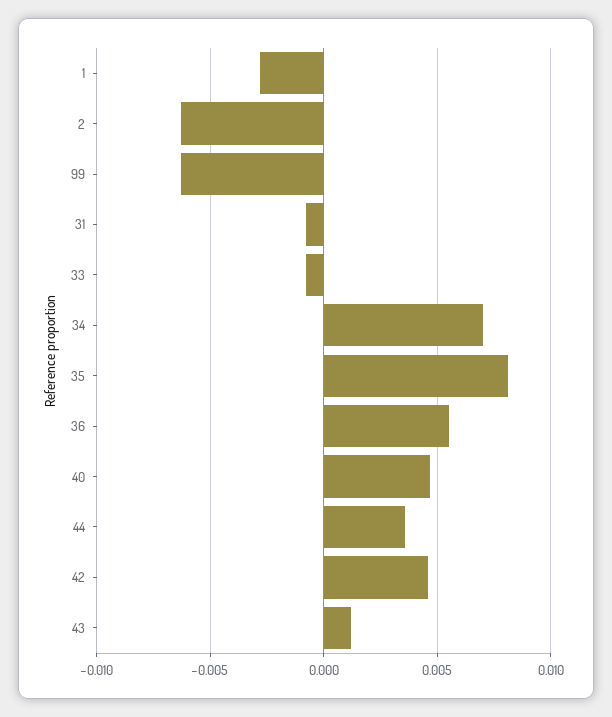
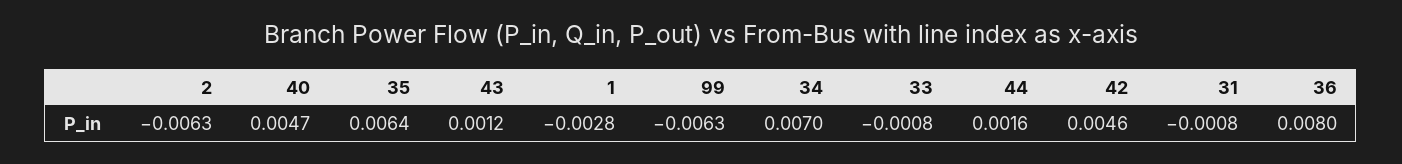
  {
    "1": -0.0028,
    "2": -0.0063,
    "99": -0.0063,
    "31": -0.0008,
    "33": -0.0008,
    "34": 0.007,
-   "35": 0.008,
+   "35": 0.0064,
-   "36": 0.0055,
+   "36": 0.008,
    "40": 0.0047,
-   "44": 0.0035,
+   "44": 0.0016,
    "42": 0.0046,
    "43": 0.0012
  }

